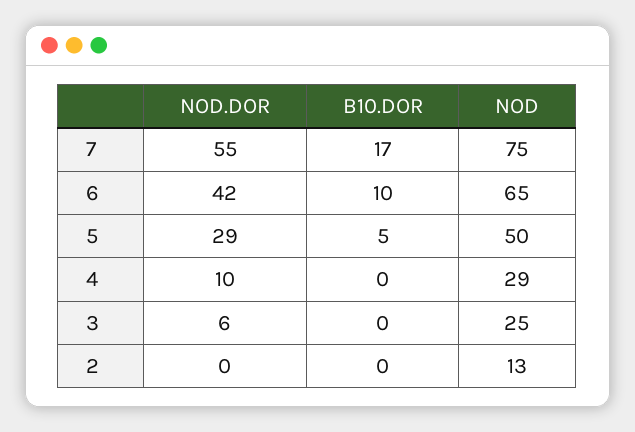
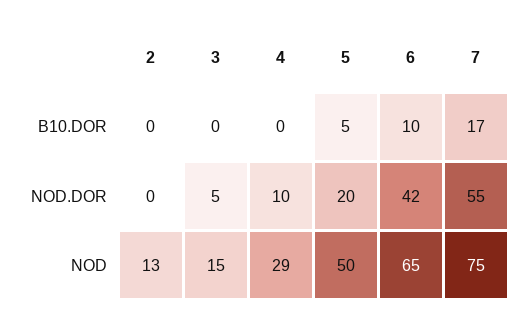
  {
    "NOD.DOR": {
      "7": 55,
      "6": 42,
-     "5": 29,
+     "5": 20,
      "4": 10,
-     "3": 6,
+     "3": 5,
      "2": 0
    },
    "B10.DOR": {
      "7": 17,
      "6": 10,
      "5": 5,
      "4": 0,
      "3": 0,
      "2": 0
    },
    "NOD": {
      "7": 75,
      "6": 65,
      "5": 50,
      "4": 29,
-     "3": 25,
+     "3": 15,
      "2": 13
    }
  }

